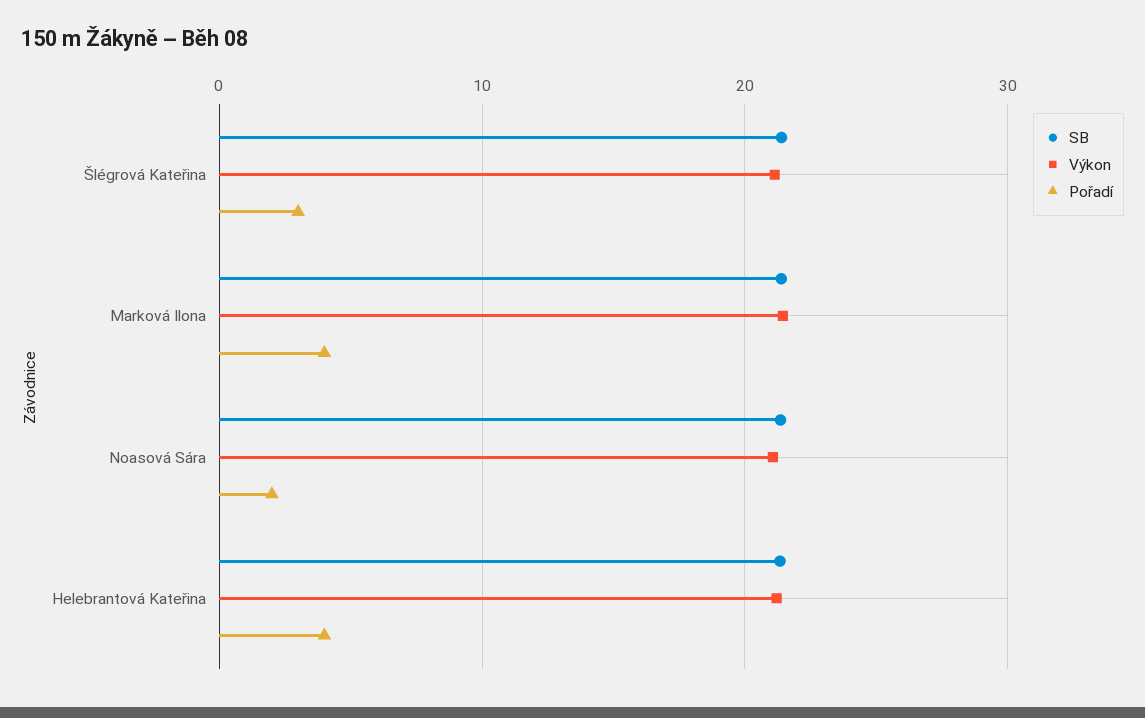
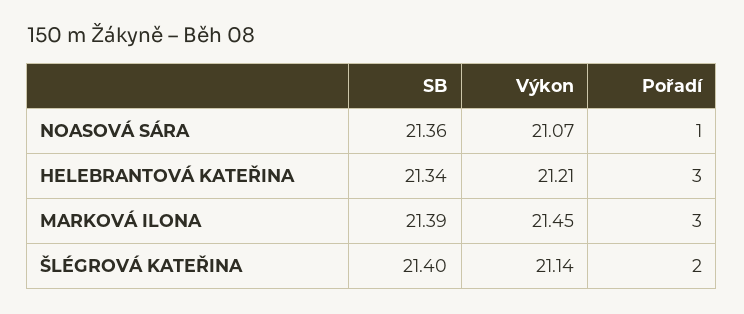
  {
    "SB": {
      "Šlégrová Kateřina": 21.4,
      "Marková Ilona": 21.39,
      "Noasová Sára": 21.36,
      "Helebrantová Kateřina": 21.34
    },
    "Výkon": {
      "Šlégrová Kateřina": 21.14,
      "Marková Ilona": 21.45,
      "Noasová Sára": 21.07,
      "Helebrantová Kateřina": 21.21
    },
    "Pořadí": {
-     "Šlégrová Kateřina": 3,
+     "Šlégrová Kateřina": 2,
-     "Marková Ilona": 4,
+     "Marková Ilona": 3,
-     "Noasová Sára": 2,
+     "Noasová Sára": 1,
-     "Helebrantová Kateřina": 4
+     "Helebrantová Kateřina": 3
    }
  }

